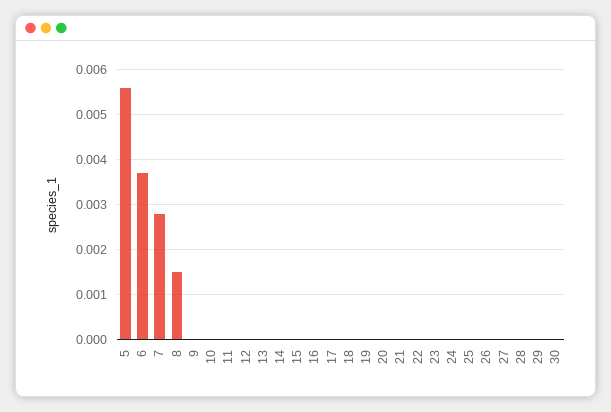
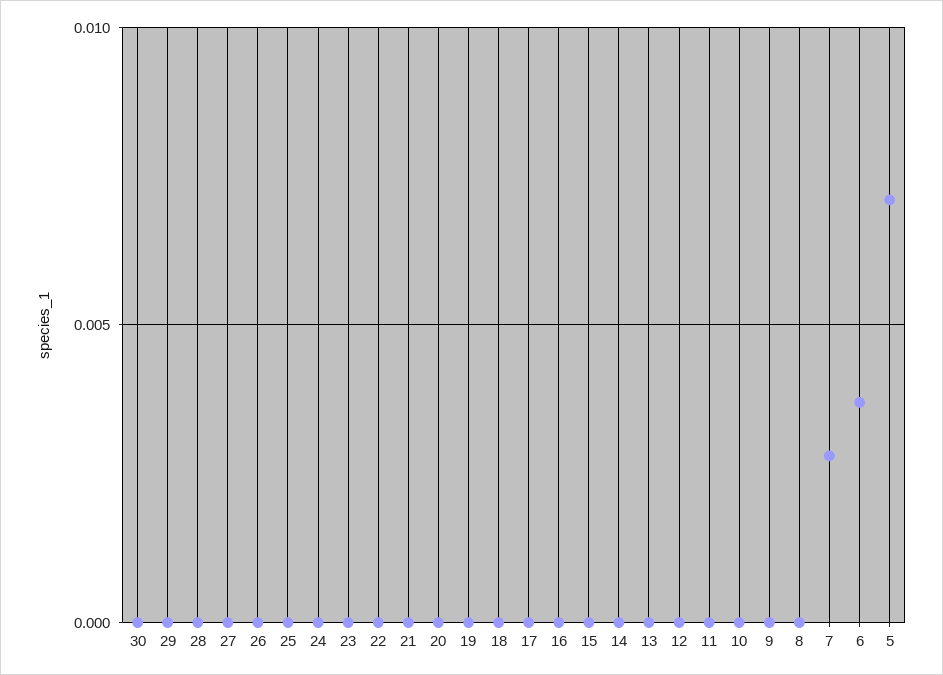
  {
-   "5": 0.0055,
+   "5": 0.007,
    "6": 0.0035,
    "7": 0.003,
-   "8": 0.0015,
+   "8": 0,
    "9": 0,
    "10": 0,
    "11": 0,
    "12": 0,
    "13": 0,
    "14": 0,
    "15": 0,
    "16": 0,
    "17": 0,
    "18": 0,
    "19": 0,
    "20": 0,
    "21": 0,
    "22": 0,
    "23": 0,
    "24": 0,
    "25": 0,
    "26": 0,
    "27": 0,
    "28": 0,
    "29": 0,
    "30": 0
  }

